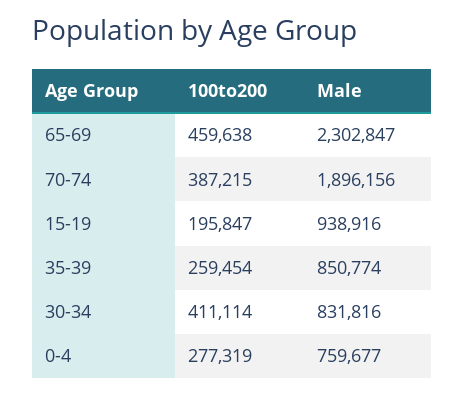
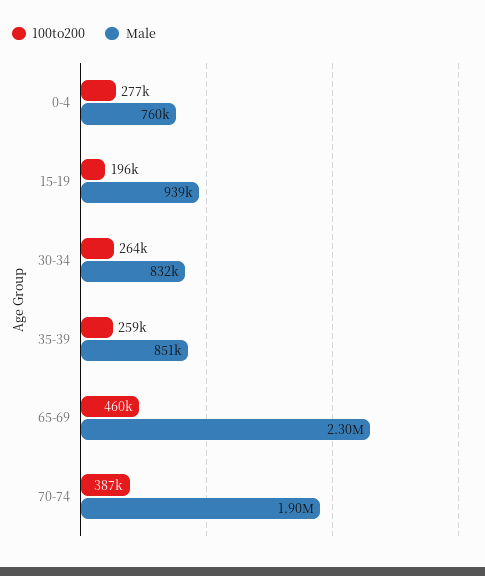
  {
    "100to200": {
      "65-69": 459638,
      "70-74": 387215,
      "15-19": 195847,
      "35-39": 259454,
-     "30-34": 411114,
+     "30-34": 264000,
      "0-4": 277319
    },
    "Male": {
      "65-69": 2302847,
      "70-74": 1896156,
      "15-19": 938916,
      "35-39": 850774,
      "30-34": 831816,
      "0-4": 759677
    }
  }

